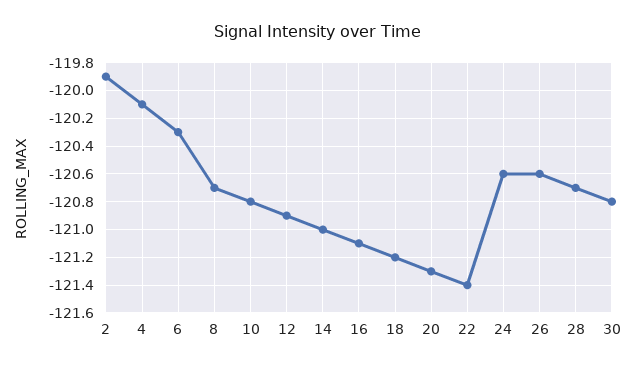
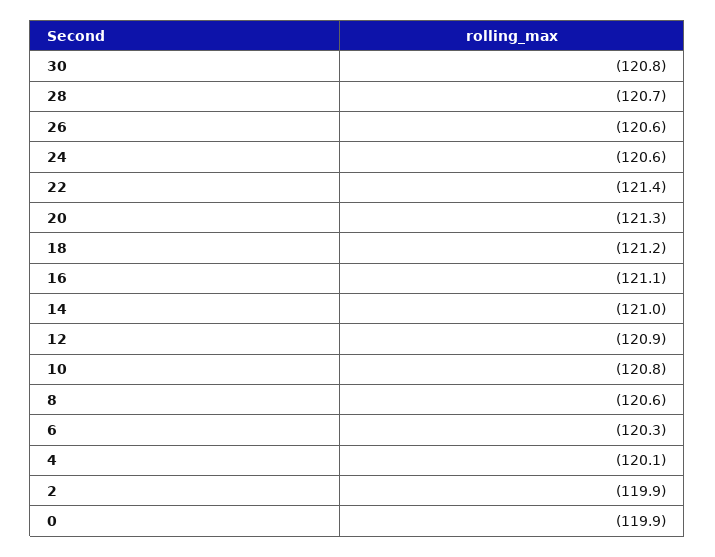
  {
    "2": -119.9,
    "4": -120.1,
    "6": -120.3,
-   "8": -120.7,
+   "8": -120.6,
    "10": -120.8,
    "12": -120.9,
    "14": -121,
    "16": -121.1,
    "18": -121.2,
    "20": -121.3,
    "22": -121.4,
    "24": -120.6,
    "26": -120.6,
    "28": -120.7,
-   "30": -120.8
+   "30": -120.8,
+   "0": -119.9
  }

